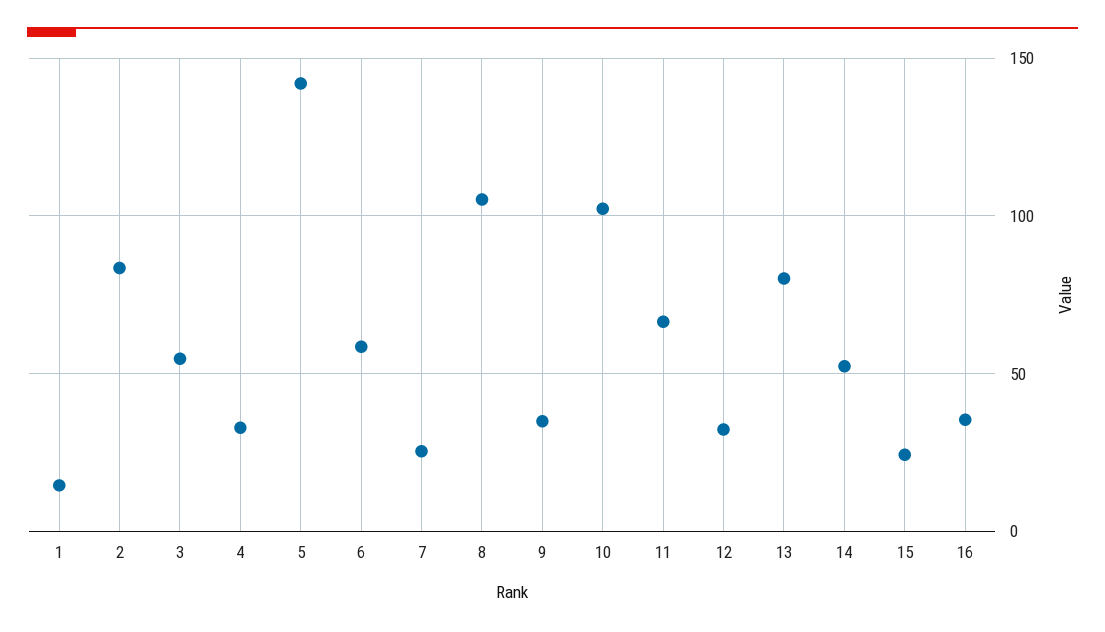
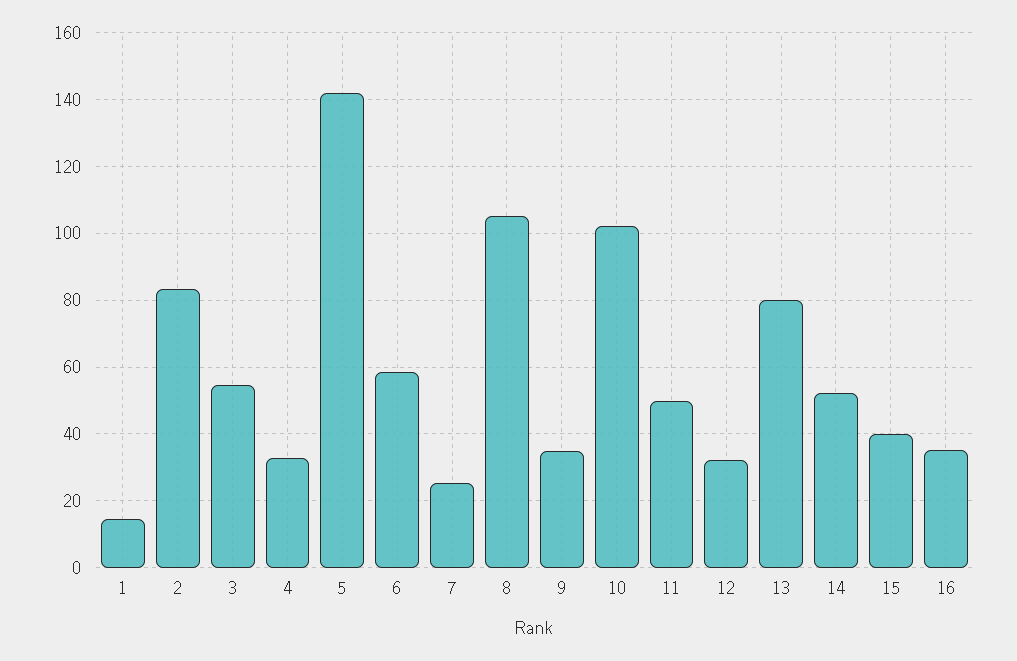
  {
    "1": 14,
    "2": 84,
    "3": 54,
    "4": 32,
    "5": 142,
    "6": 58,
    "7": 26,
    "8": 106,
    "9": 34,
    "10": 102,
-   "11": 65,
+   "11": 50,
    "12": 32,
    "13": 80,
    "14": 52,
-   "15": 25,
+   "15": 40,
    "16": 36
  }

